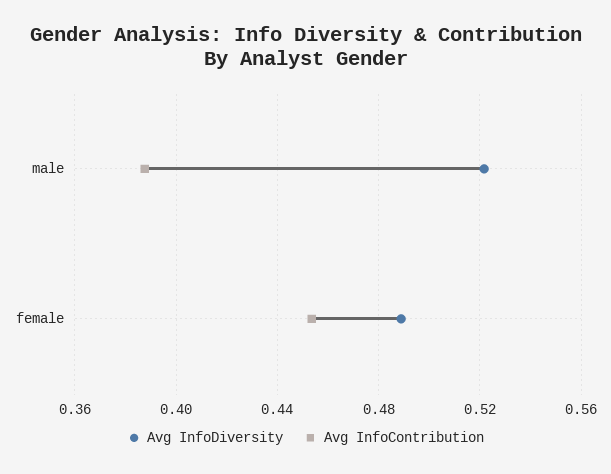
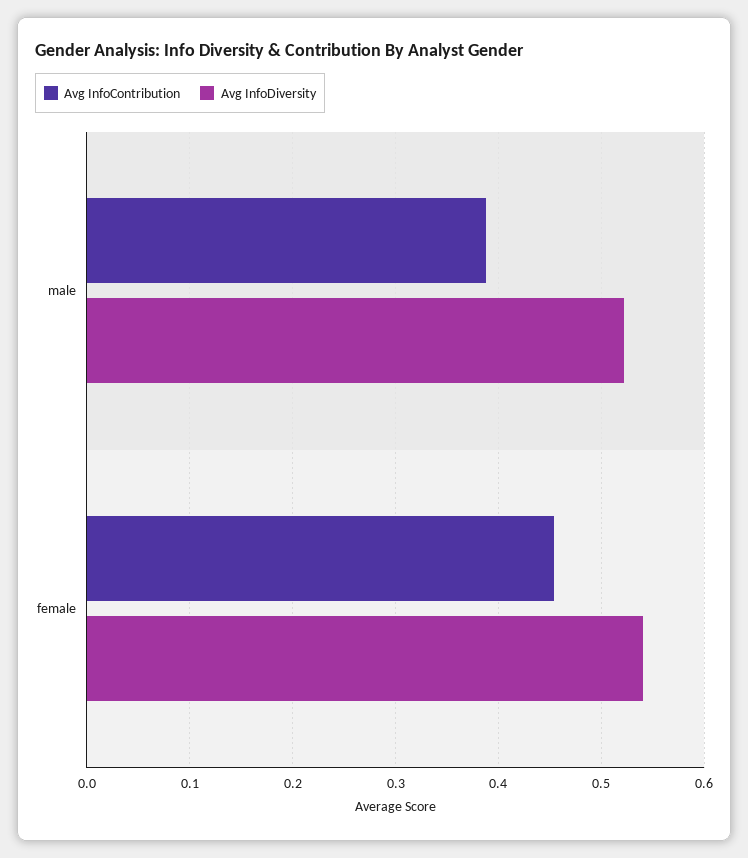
  {
    "Avg InfoDiversity": {
      "male": 0.52,
-     "female": 0.49
+     "female": 0.54
    },
    "Avg InfoContribution": {
      "male": 0.39,
      "female": 0.455
    }
  }

